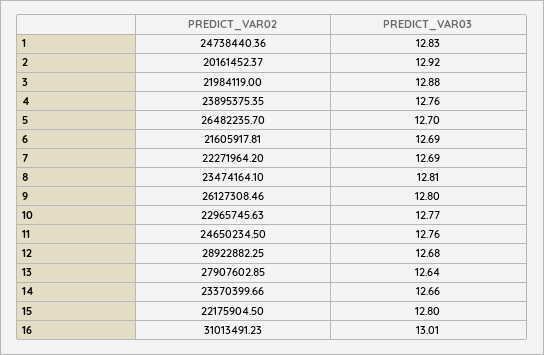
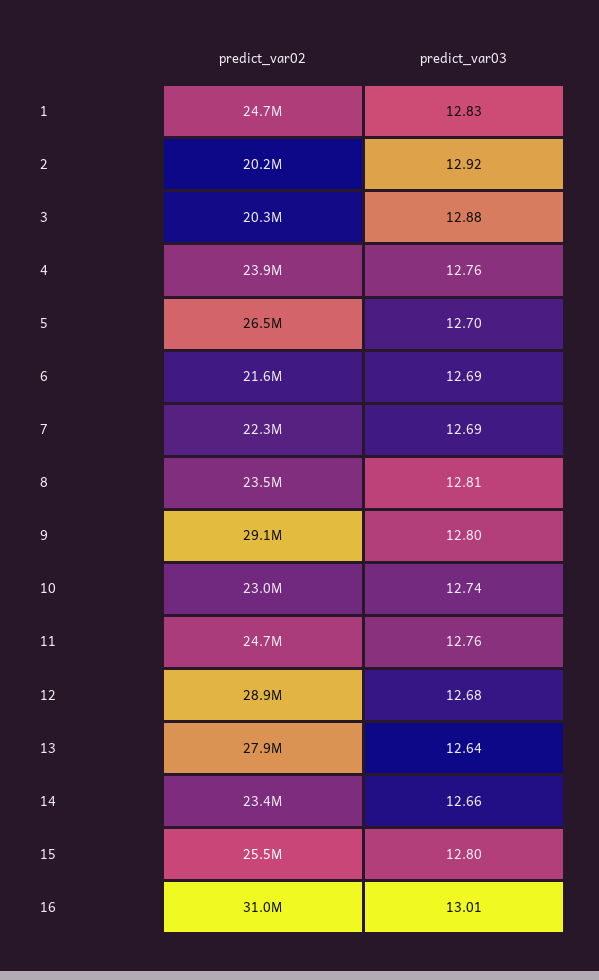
  {
    "PREDICT_VAR02": {
      "1": 24738440.36,
      "2": 20161452.37,
-     "3": 21984119,
+     "3": 20300000,
      "4": 23895375.35,
      "5": 26482235.7,
      "6": 21605917.81,
      "7": 22271964.2,
      "8": 23474164.1,
-     "9": 26127308.46,
+     "9": 29100000,
      "10": 22965745.63,
      "11": 24650234.5,
      "12": 28922882.25,
      "13": 27907602.85,
      "14": 23370399.66,
-     "15": 22175904.5,
+     "15": 25500000,
      "16": 31013491.23
    },
    "PREDICT_VAR03": {
      "1": 12.83,
      "2": 12.92,
      "3": 12.88,
      "4": 12.76,
      "5": 12.7,
      "6": 12.69,
      "7": 12.69,
      "8": 12.81,
      "9": 12.8,
-     "10": 12.77,
+     "10": 12.74,
      "11": 12.76,
      "12": 12.68,
      "13": 12.64,
      "14": 12.66,
      "15": 12.8,
      "16": 13.01
    }
  }

